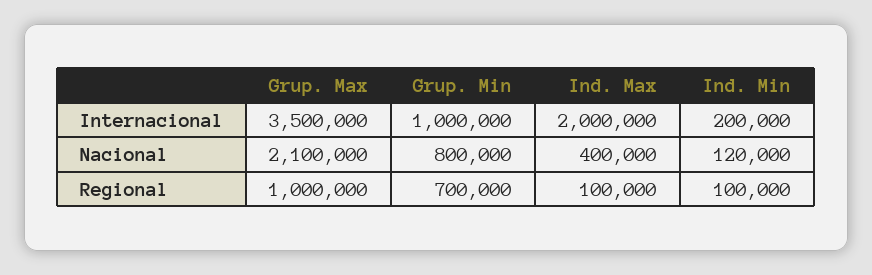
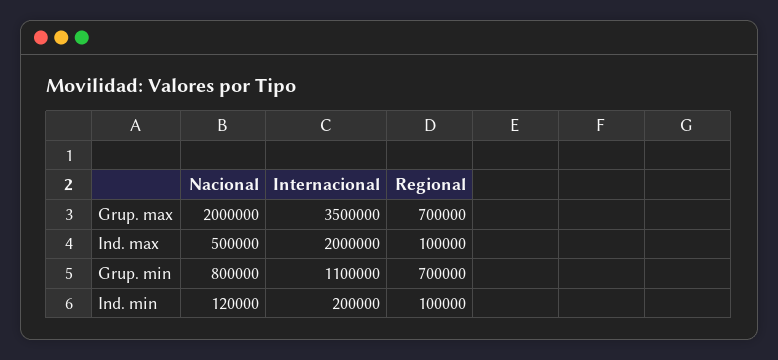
  {
    "Grup. Max": {
      "Internacional": 3500000,
-     "Nacional": 2100000,
+     "Nacional": 2000000,
-     "Regional": 1000000
+     "Regional": 700000
    },
    "Grup. Min": {
-     "Internacional": 1000000,
+     "Internacional": 1100000,
      "Nacional": 800000,
      "Regional": 700000
    },
    "Ind. Max": {
      "Internacional": 2000000,
-     "Nacional": 400000,
+     "Nacional": 500000,
      "Regional": 100000
    },
    "Ind. Min": {
      "Internacional": 200000,
      "Nacional": 120000,
      "Regional": 100000
    }
  }

